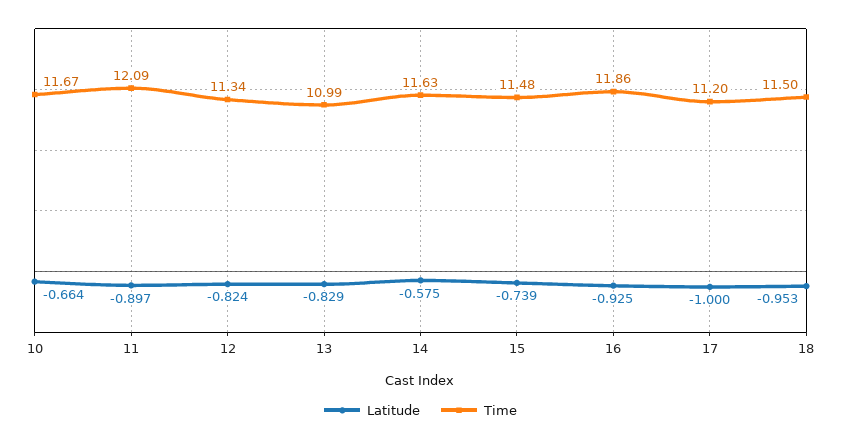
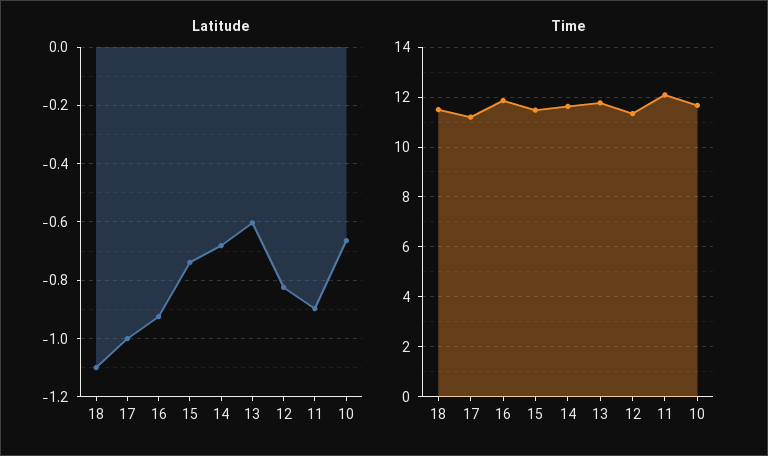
  {
    "Latitude": {
      "10": -0.664,
      "11": -0.897,
      "12": -0.824,
-     "13": -0.829,
+     "13": -0.6,
-     "14": -0.575,
+     "14": -0.675,
      "15": -0.739,
      "16": -0.925,
      "17": -1,
-     "18": -0.953
+     "18": -1.1
    },
    "Time": {
      "10": 11.67,
      "11": 12.09,
      "12": 11.34,
-     "13": 10.99,
+     "13": 11.75,
      "14": 11.63,
      "15": 11.48,
      "16": 11.86,
      "17": 11.2,
      "18": 11.5
    }
  }

